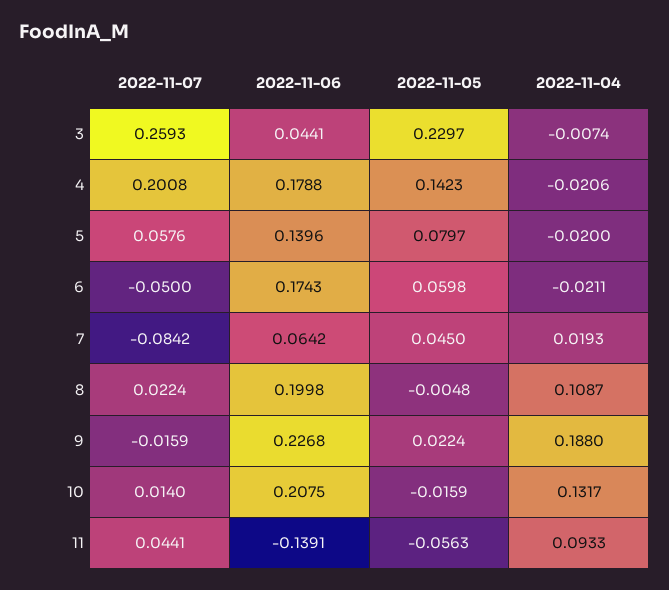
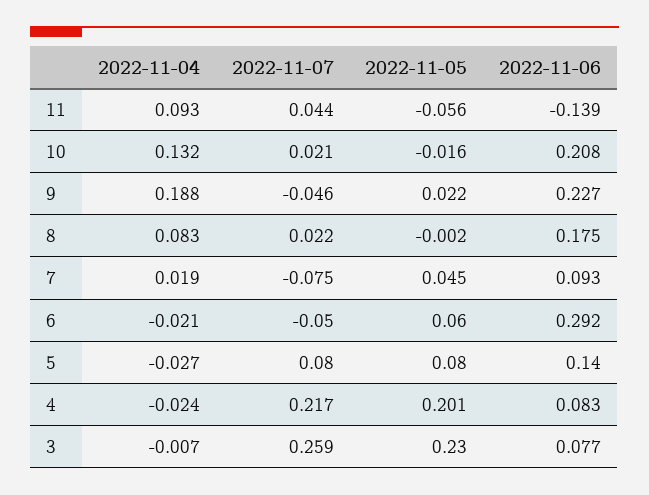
  {
    "2022-11-07": {
      "3": 0.2593,
-     "4": 0.2008,
+     "4": 0.217,
-     "5": 0.0576,
+     "5": 0.08,
      "6": -0.05,
-     "7": -0.0842,
+     "7": -0.075,
      "8": 0.0224,
-     "9": -0.0159,
+     "9": -0.046,
-     "10": 0.014,
+     "10": 0.021,
      "11": 0.0441
    },
    "2022-11-06": {
-     "3": 0.0441,
+     "3": 0.077,
-     "4": 0.1788,
+     "4": 0.083,
      "5": 0.1396,
-     "6": 0.1743,
+     "6": 0.292,
-     "7": 0.0642,
+     "7": 0.093,
-     "8": 0.1998,
+     "8": 0.175,
      "9": 0.2268,
      "10": 0.2075,
      "11": -0.1391
    },
    "2022-11-05": {
      "3": 0.2297,
-     "4": 0.1423,
+     "4": 0.201,
      "5": 0.0797,
      "6": 0.0598,
      "7": 0.045,
-     "8": -0.0048,
+     "8": -0.002,
      "9": 0.0224,
      "10": -0.0159,
      "11": -0.0563
    },
    "2022-11-04": {
      "3": -0.0074,
-     "4": -0.0206,
+     "4": -0.024,
-     "5": -0.02,
+     "5": -0.027,
      "6": -0.0211,
      "7": 0.0193,
-     "8": 0.1087,
+     "8": 0.083,
      "9": 0.188,
      "10": 0.1317,
      "11": 0.0933
    }
  }

